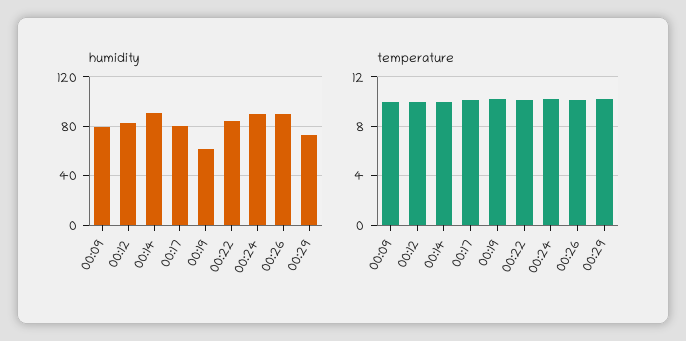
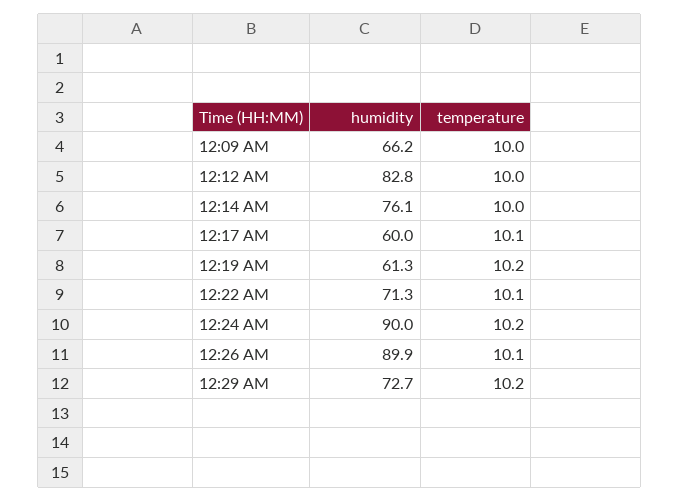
  {
    "humidity": {
-     "00:09": 80,
+     "00:09": 66.2,
      "00:12": 82.8,
-     "00:14": 90,
+     "00:14": 76.1,
-     "00:17": 80,
+     "00:17": 60,
      "00:19": 61.3,
-     "00:22": 85,
+     "00:22": 71.3,
      "00:24": 90,
      "00:26": 89.9,
      "00:29": 72.7
    },
    "temperature": {
      "00:09": 10,
      "00:12": 10,
      "00:14": 10,
      "00:17": 10.1,
      "00:19": 10.2,
      "00:22": 10.1,
      "00:24": 10.2,
      "00:26": 10.1,
      "00:29": 10.2
    }
  }

